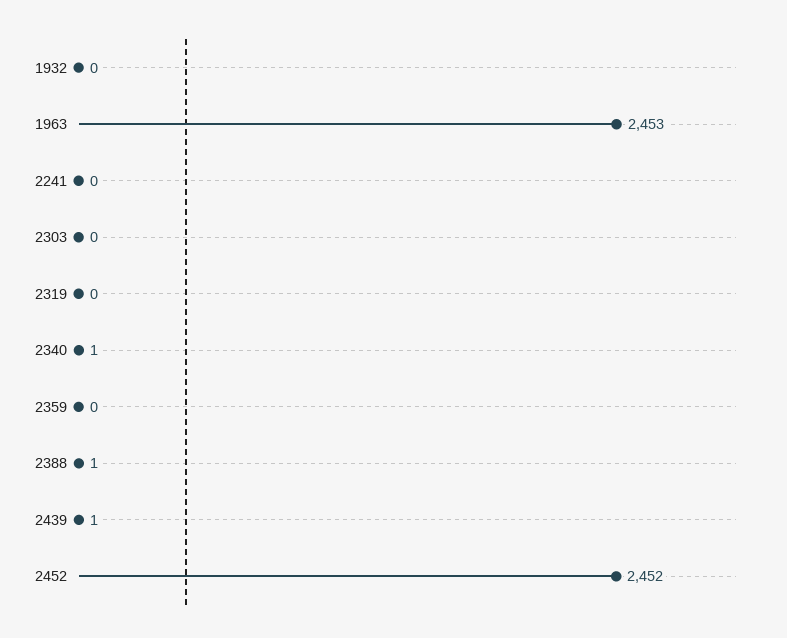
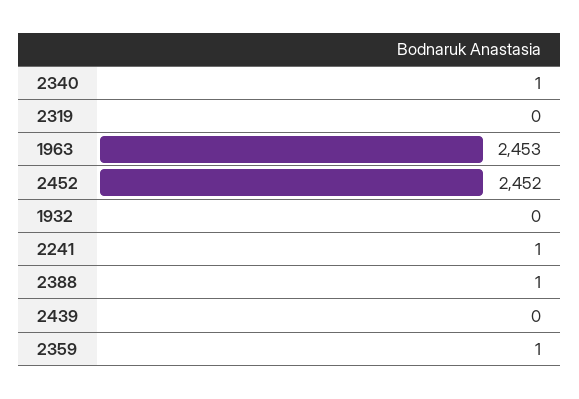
  {
    "1932": 0,
    "1963": 2453,
-   "2241": 0,
+   "2241": 1,
-   "2303": 0,
    "2319": 0,
    "2340": 1,
-   "2359": 0,
+   "2359": 1,
    "2388": 1,
-   "2439": 1,
+   "2439": 0,
    "2452": 2452
  }

